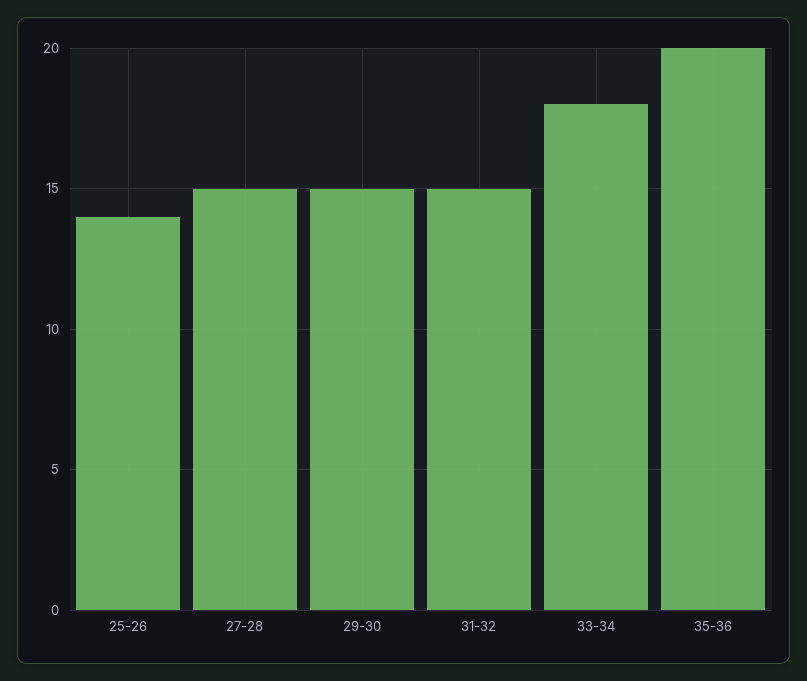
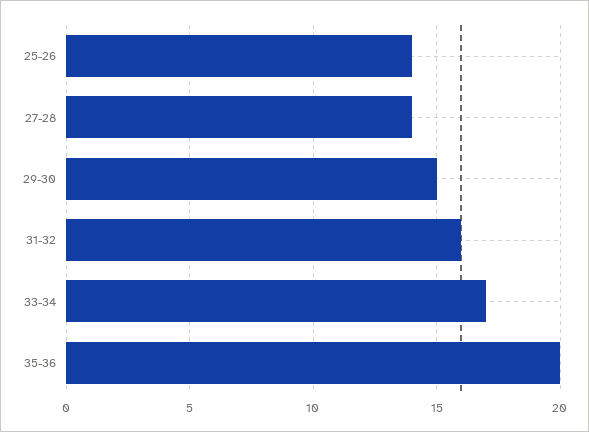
  {
    "25-26": 14,
-   "27-28": 15,
+   "27-28": 14,
    "29-30": 15,
-   "31-32": 15,
+   "31-32": 16,
-   "33-34": 18,
+   "33-34": 17,
    "35-36": 20
  }

